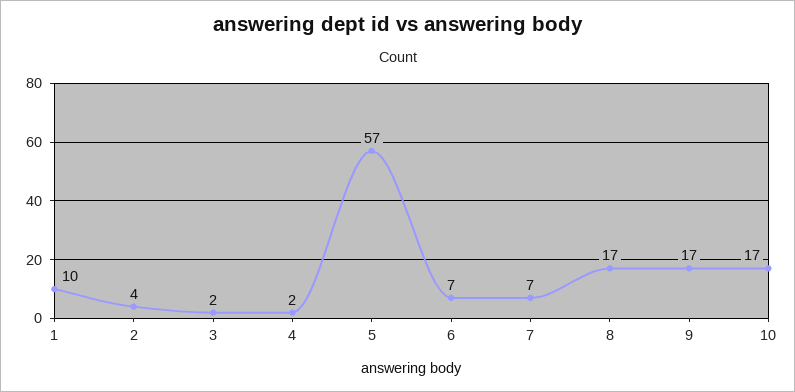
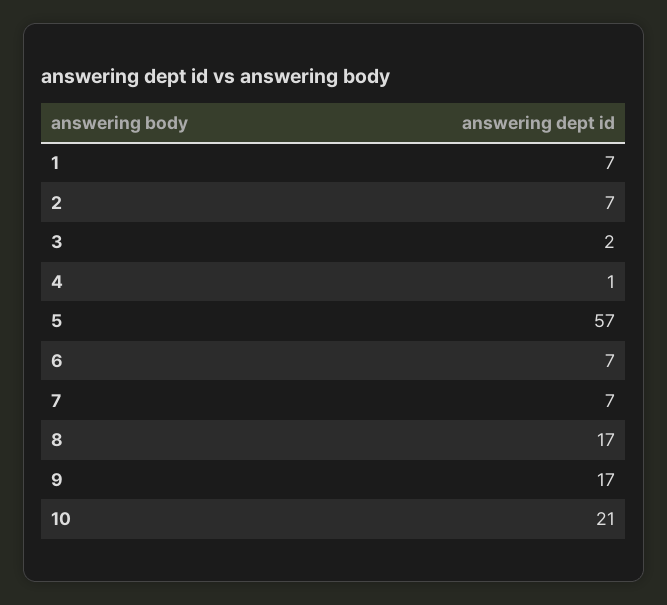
  {
-   "1": 10,
+   "1": 7,
-   "2": 4,
+   "2": 7,
    "3": 2,
-   "4": 2,
+   "4": 1,
    "5": 57,
    "6": 7,
    "7": 7,
    "8": 17,
    "9": 17,
-   "10": 17
+   "10": 21
  }

